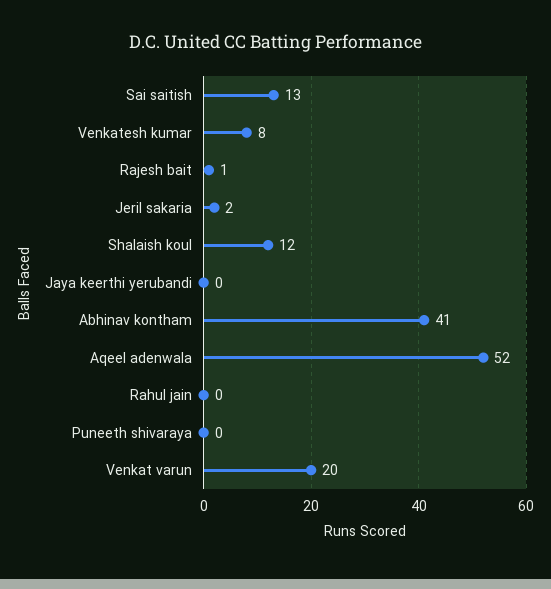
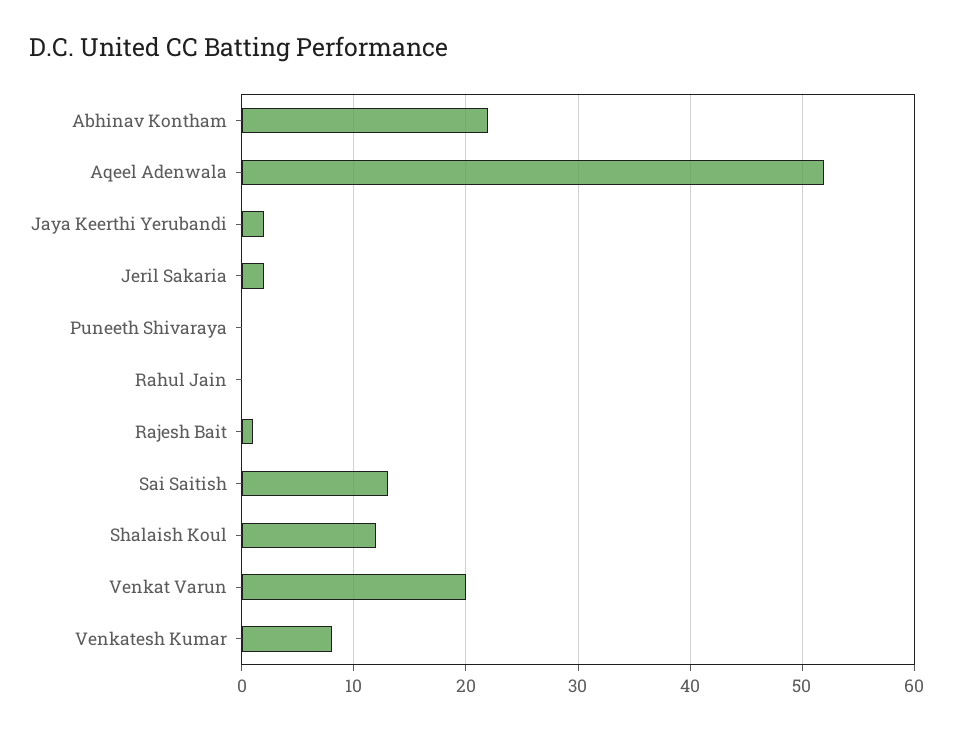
  {
    "Sai saitish": 13,
    "Venkatesh kumar": 8,
    "Rajesh bait": 1,
    "Jeril sakaria": 2,
    "Shalaish koul": 12,
-   "Jaya keerthi yerubandi": 0,
+   "Jaya keerthi yerubandi": 2,
-   "Abhinav kontham": 41,
+   "Abhinav kontham": 22,
    "Aqeel adenwala": 52,
    "Rahul jain": 0,
    "Puneeth shivaraya": 0,
    "Venkat varun": 20
  }

